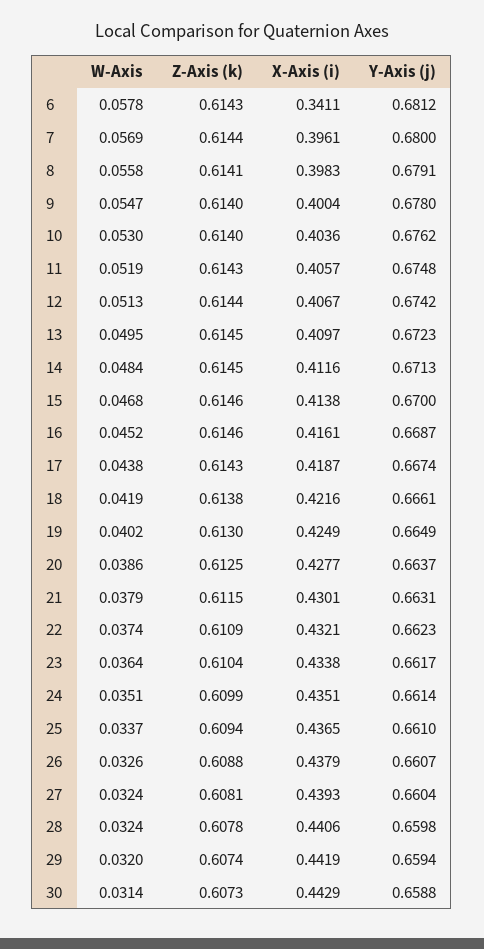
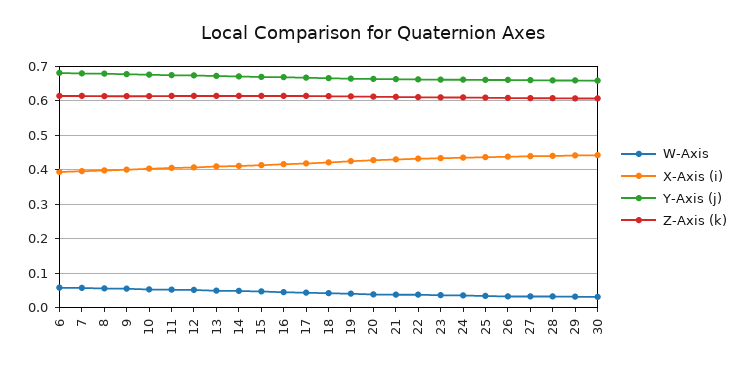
  {
    "W-Axis": {
      "6": 0.0578,
      "7": 0.0569,
      "8": 0.0558,
      "9": 0.0547,
      "10": 0.053,
      "11": 0.0519,
      "12": 0.0513,
      "13": 0.0495,
      "14": 0.0484,
      "15": 0.0468,
      "16": 0.0452,
      "17": 0.0438,
      "18": 0.0419,
      "19": 0.0402,
      "20": 0.0386,
      "21": 0.0379,
      "22": 0.0374,
      "23": 0.0364,
      "24": 0.0351,
      "25": 0.0337,
      "26": 0.0326,
      "27": 0.0324,
      "28": 0.0324,
      "29": 0.032,
      "30": 0.0314
    },
    "Z-Axis (k)": {
      "6": 0.6143,
      "7": 0.6144,
      "8": 0.6141,
      "9": 0.614,
      "10": 0.614,
      "11": 0.6143,
      "12": 0.6144,
      "13": 0.6145,
      "14": 0.6145,
      "15": 0.6146,
      "16": 0.6146,
      "17": 0.6143,
      "18": 0.6138,
      "19": 0.613,
      "20": 0.6125,
      "21": 0.6115,
      "22": 0.6109,
      "23": 0.6104,
      "24": 0.6099,
      "25": 0.6094,
      "26": 0.6088,
      "27": 0.6081,
      "28": 0.6078,
      "29": 0.6074,
      "30": 0.6073
    },
    "X-Axis (i)": {
-     "6": 0.3411,
+     "6": 0.4,
      "7": 0.3961,
      "8": 0.3983,
      "9": 0.4004,
      "10": 0.4036,
      "11": 0.4057,
      "12": 0.4067,
      "13": 0.4097,
      "14": 0.4116,
      "15": 0.4138,
      "16": 0.4161,
      "17": 0.4187,
      "18": 0.4216,
      "19": 0.4249,
      "20": 0.4277,
      "21": 0.4301,
      "22": 0.4321,
      "23": 0.4338,
      "24": 0.4351,
      "25": 0.4365,
      "26": 0.4379,
      "27": 0.4393,
      "28": 0.4406,
      "29": 0.4419,
      "30": 0.4429
    },
    "Y-Axis (j)": {
      "6": 0.6812,
      "7": 0.68,
      "8": 0.6791,
      "9": 0.678,
      "10": 0.6762,
      "11": 0.6748,
      "12": 0.6742,
      "13": 0.6723,
      "14": 0.6713,
      "15": 0.67,
      "16": 0.6687,
      "17": 0.6674,
      "18": 0.6661,
      "19": 0.6649,
      "20": 0.6637,
      "21": 0.6631,
      "22": 0.6623,
      "23": 0.6617,
      "24": 0.6614,
      "25": 0.661,
      "26": 0.6607,
      "27": 0.6604,
      "28": 0.6598,
      "29": 0.6594,
      "30": 0.6588
    }
  }

